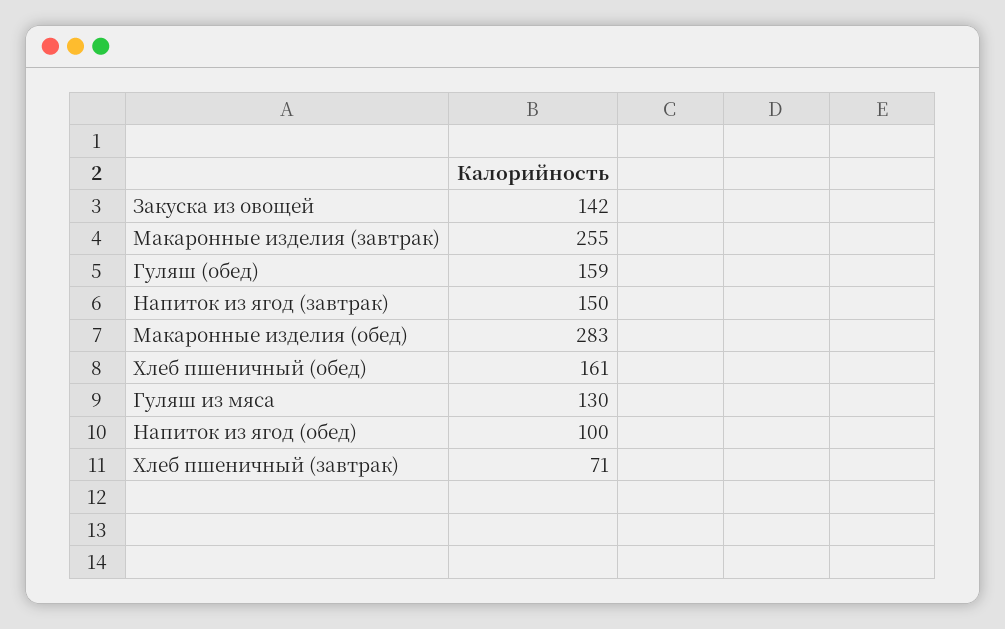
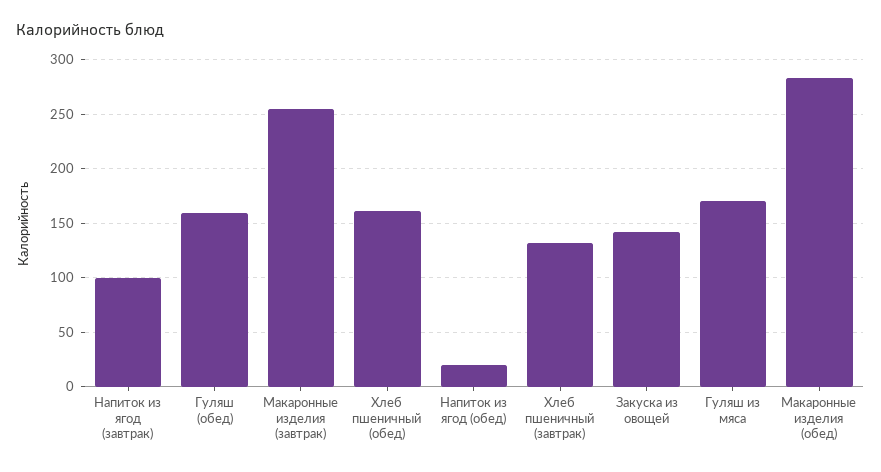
  {
    "Закуска из овощей": 142,
    "Макаронные изделия (завтрак)": 255,
    "Гуляш (обед)": 159,
-   "Напиток из ягод (завтрак)": 150,
+   "Напиток из ягод (завтрак)": 100,
    "Макаронные изделия (обед)": 283,
    "Хлеб пшеничный (обед)": 161,
-   "Гуляш из мяса": 130,
+   "Гуляш из мяса": 170,
-   "Напиток из ягод (обед)": 100,
+   "Напиток из ягод (обед)": 20,
-   "Хлеб пшеничный (завтрак)": 71
+   "Хлеб пшеничный (завтрак)": 130
  }

